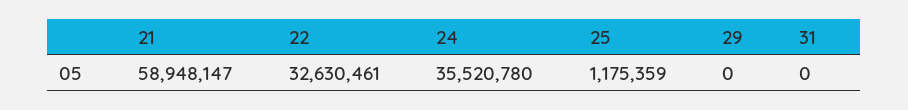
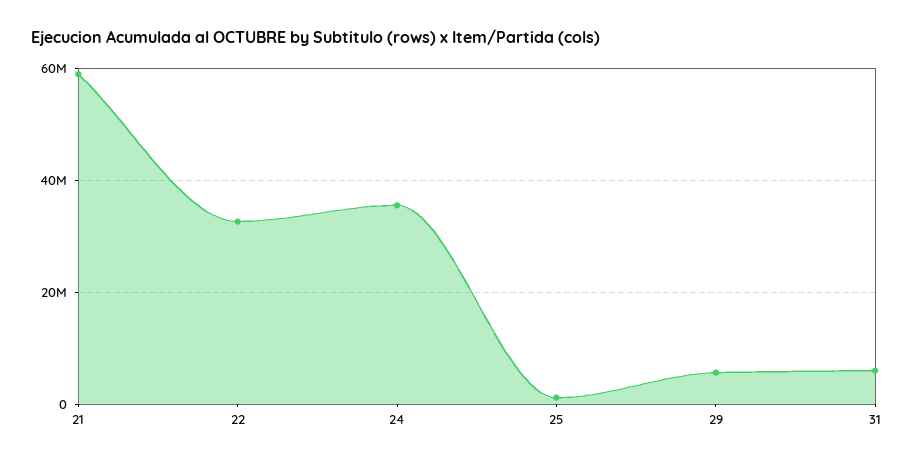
  {
    "21": 58948147,
    "22": 32630461,
    "24": 35520780,
    "25": 1175359,
-   "29": 0,
+   "29": 6000000,
-   "31": 0
+   "31": 6000000
  }

